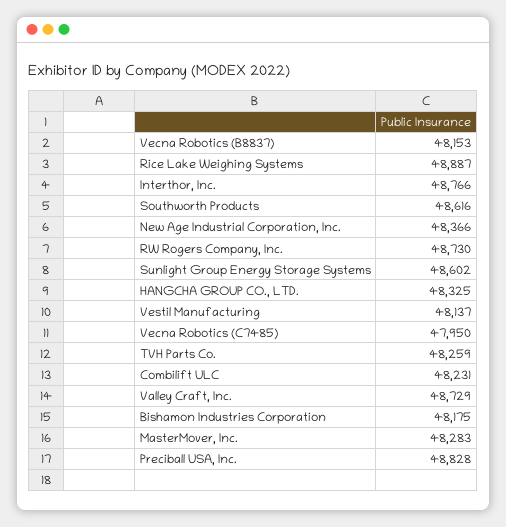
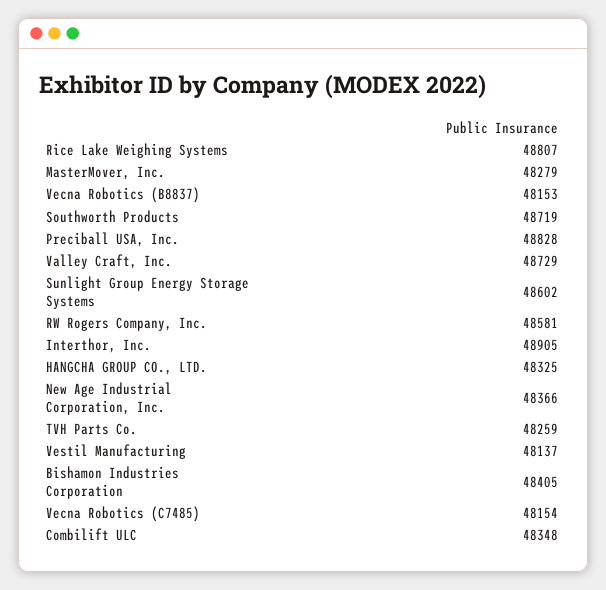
  {
    "Vecna Robotics (B8837)": 48153,
-   "Rice Lake Weighing Systems": 48887,
+   "Rice Lake Weighing Systems": 48807,
-   "Interthor, Inc.": 48766,
+   "Interthor, Inc.": 48905,
-   "Southworth Products": 48616,
+   "Southworth Products": 48719,
    "New Age Industrial Corporation, Inc.": 48366,
-   "RW Rogers Company, Inc.": 48730,
+   "RW Rogers Company, Inc.": 48581,
    "Sunlight Group Energy Storage Systems": 48602,
    "HANGCHA GROUP CO., LTD.": 48325,
    "Vestil Manufacturing": 48137,
-   "Vecna Robotics (C7485)": 47950,
+   "Vecna Robotics (C7485)": 48154,
    "TVH Parts Co.": 48259,
-   "Combilift ULC": 48231,
+   "Combilift ULC": 48348,
    "Valley Craft, Inc.": 48729,
-   "Bishamon Industries Corporation": 48175,
+   "Bishamon Industries Corporation": 48405,
-   "MasterMover, Inc.": 48283,
+   "MasterMover, Inc.": 48279,
    "Preciball USA, Inc.": 48828
  }

